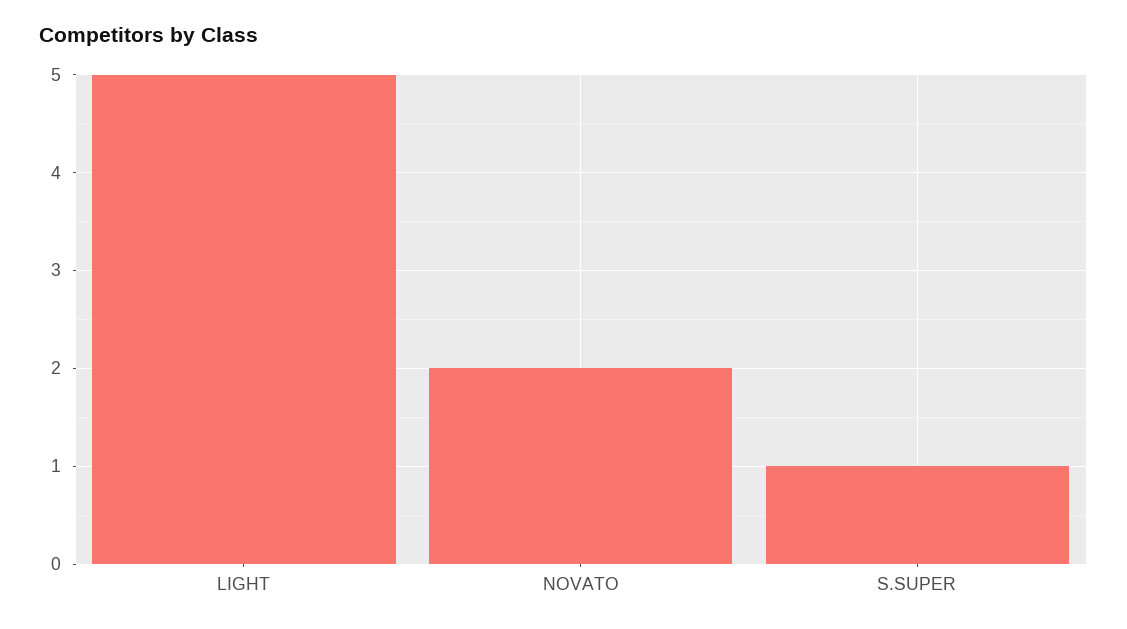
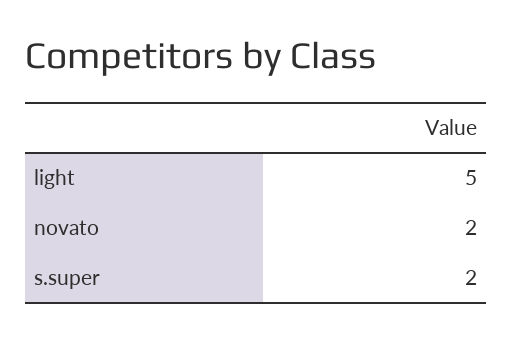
  {
    "LIGHT": 5,
    "NOVATO": 2,
-   "S.SUPER": 1
+   "S.SUPER": 2
  }

